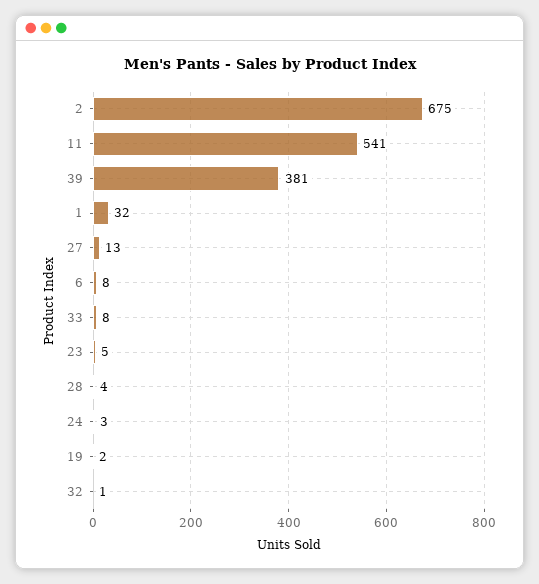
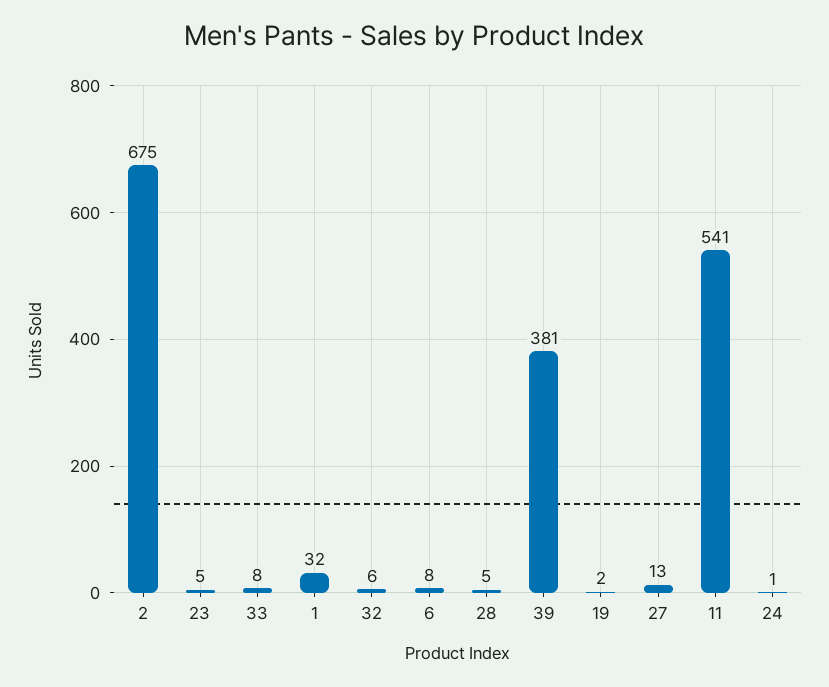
  {
    "2": 675,
    "11": 541,
    "39": 381,
    "1": 32,
    "27": 13,
    "6": 8,
    "33": 8,
    "23": 5,
-   "28": 4,
+   "28": 5,
-   "24": 3,
+   "24": 1,
    "19": 2,
-   "32": 1
+   "32": 6
  }

